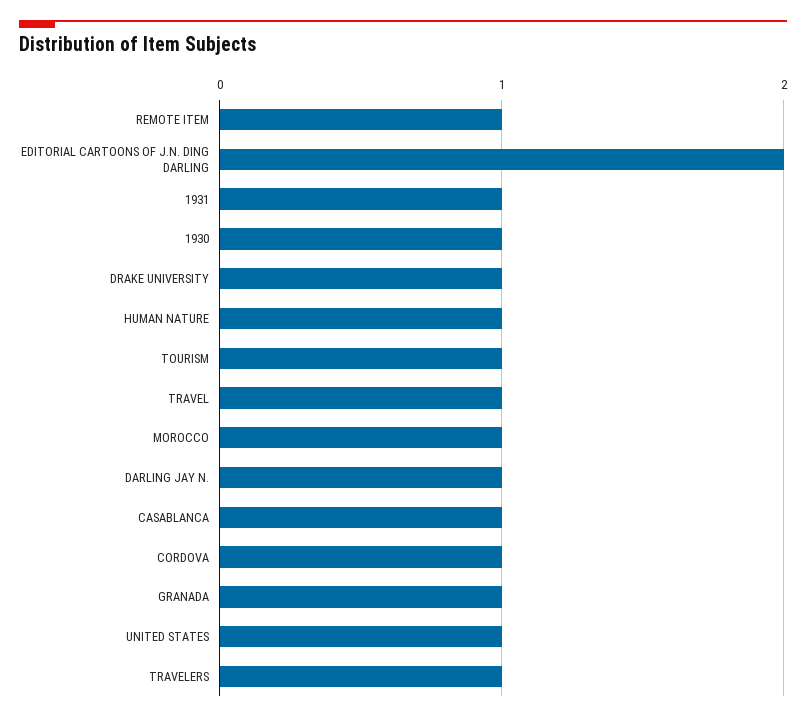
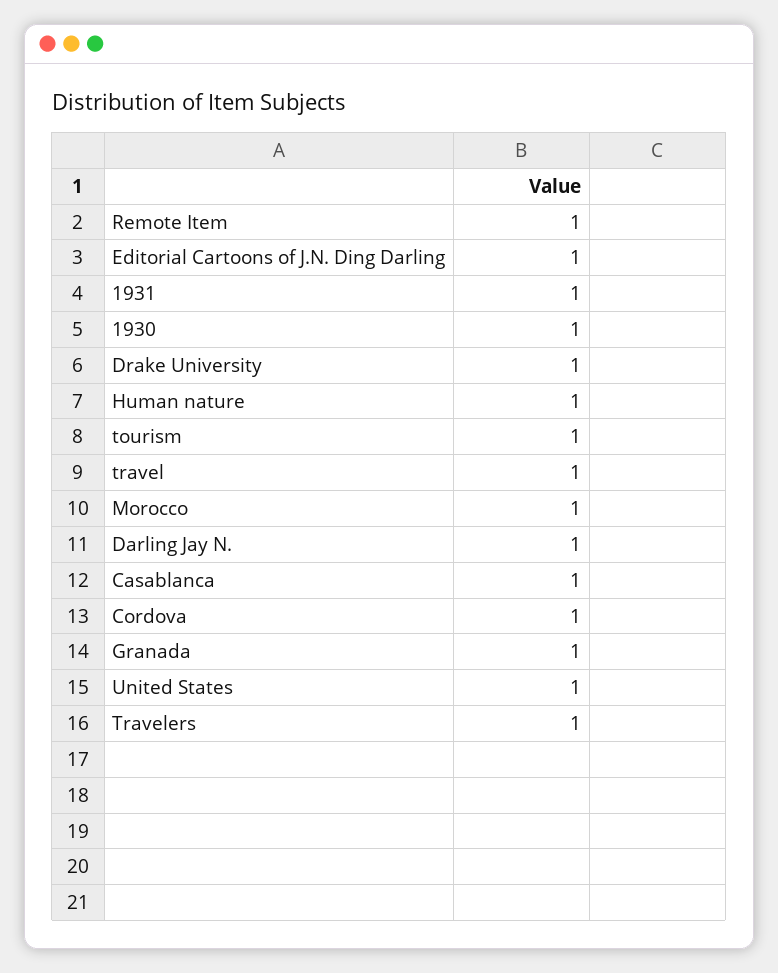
  {
    "REMOTE ITEM": 1,
-   "EDITORIAL CARTOONS OF J.N. DING DARLING": 2,
+   "EDITORIAL CARTOONS OF J.N. DING DARLING": 1,
    "1931": 1,
    "1930": 1,
    "DRAKE UNIVERSITY": 1,
    "HUMAN NATURE": 1,
    "TOURISM": 1,
    "TRAVEL": 1,
    "MOROCCO": 1,
    "DARLING JAY N.": 1,
    "CASABLANCA": 1,
    "CORDOVA": 1,
    "GRANADA": 1,
    "UNITED STATES": 1,
    "TRAVELERS": 1
  }

